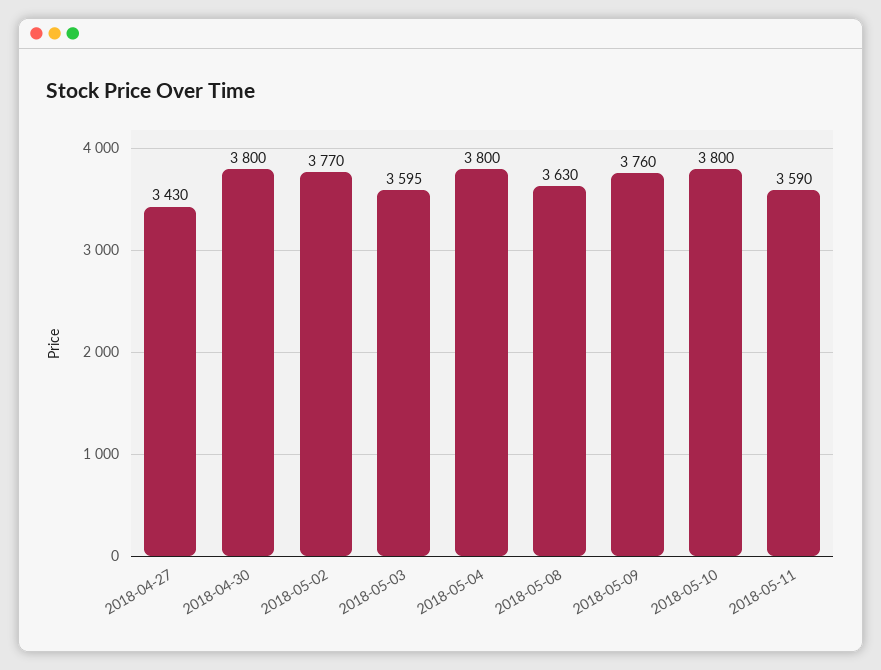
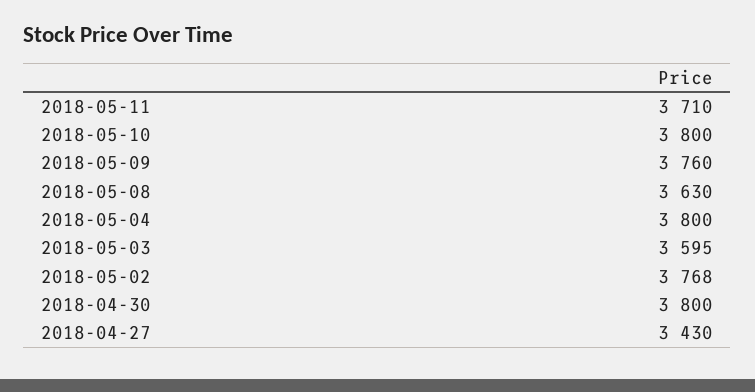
  {
    "2018-04-27": 3430,
    "2018-04-30": 3800,
-   "2018-05-02": 3770,
+   "2018-05-02": 3768,
    "2018-05-03": 3595,
    "2018-05-04": 3800,
    "2018-05-08": 3630,
    "2018-05-09": 3760,
    "2018-05-10": 3800,
-   "2018-05-11": 3590
+   "2018-05-11": 3710
  }

